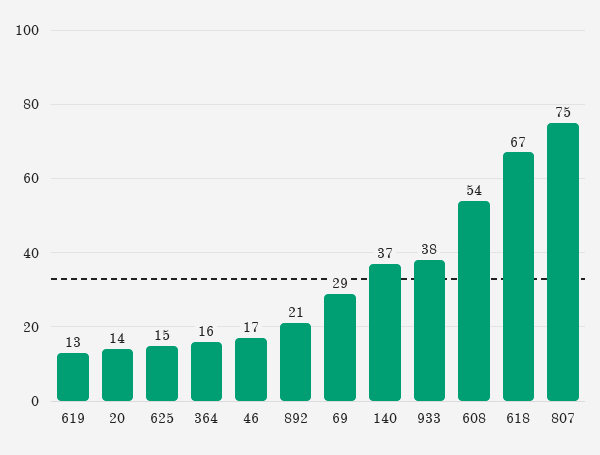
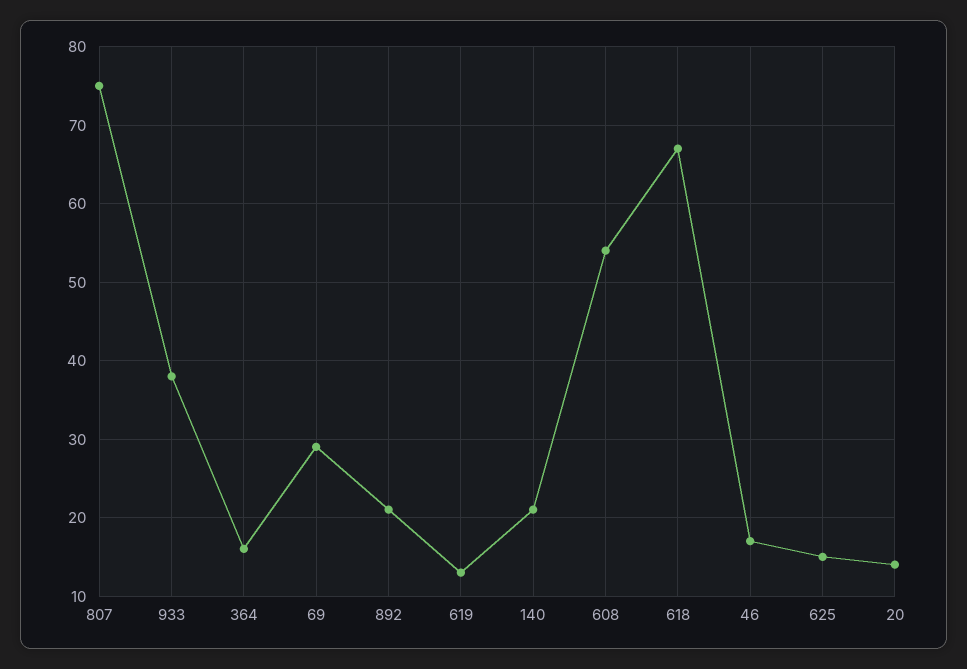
  {
    "619": 13,
    "20": 14,
    "625": 15,
    "364": 16,
    "46": 17,
    "892": 21,
    "69": 29,
-   "140": 37,
+   "140": 21,
    "933": 38,
    "608": 54,
    "618": 67,
    "807": 75
  }

